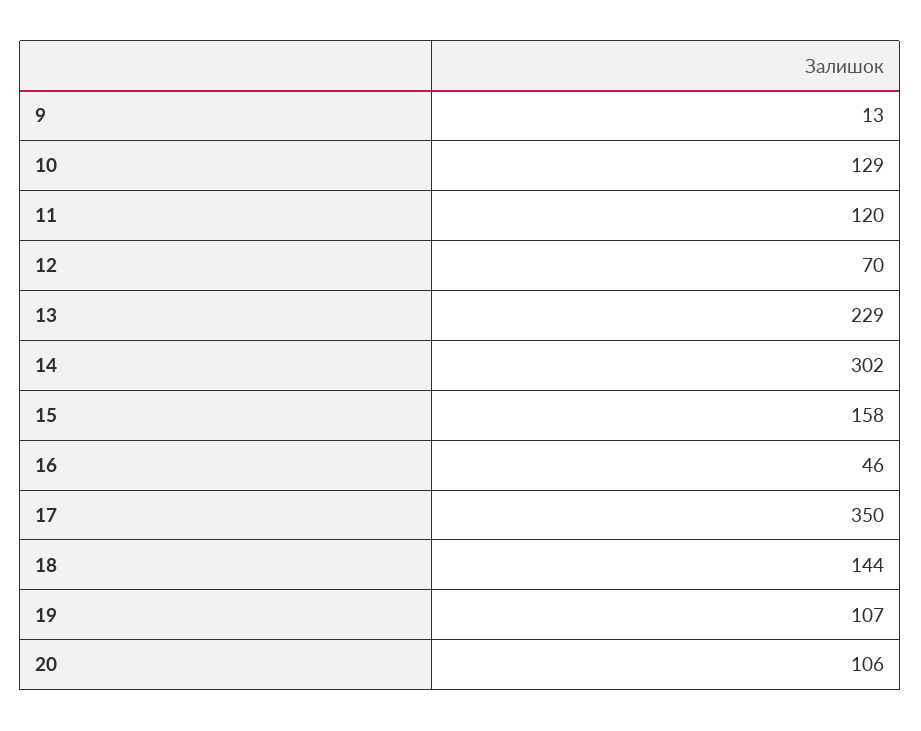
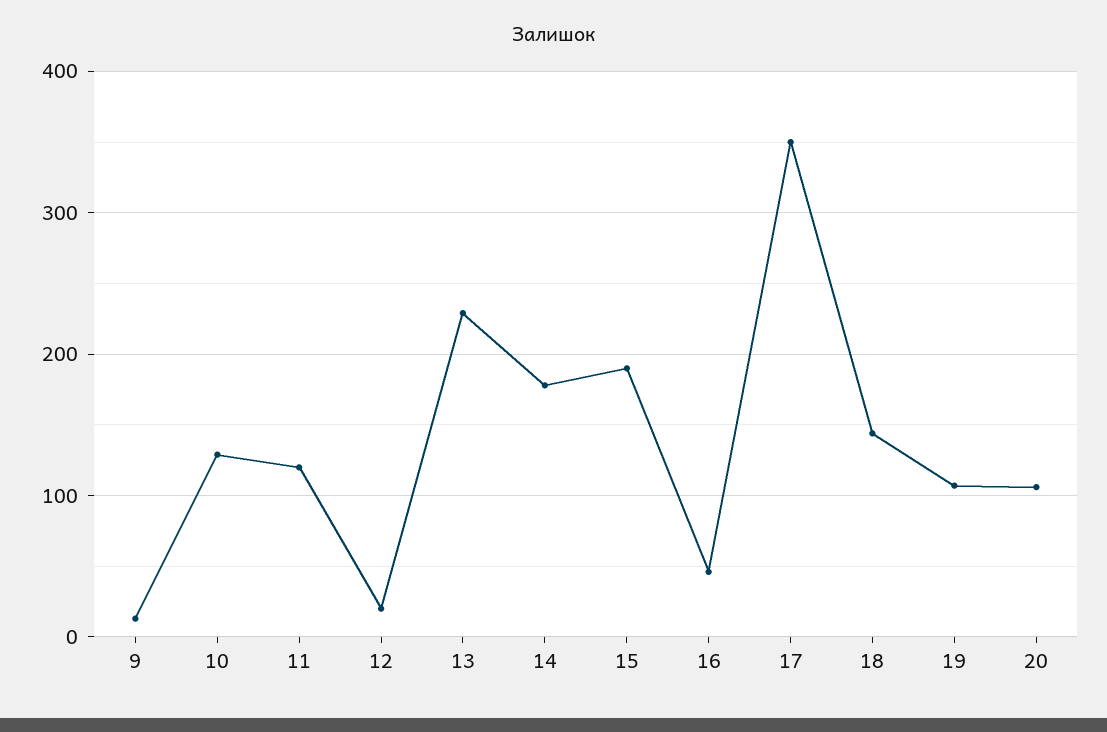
  {
    "9": 13,
    "10": 129,
    "11": 120,
-   "12": 70,
+   "12": 20,
    "13": 229,
-   "14": 302,
+   "14": 180,
-   "15": 158,
+   "15": 190,
    "16": 46,
    "17": 350,
    "18": 144,
    "19": 107,
    "20": 106
  }

